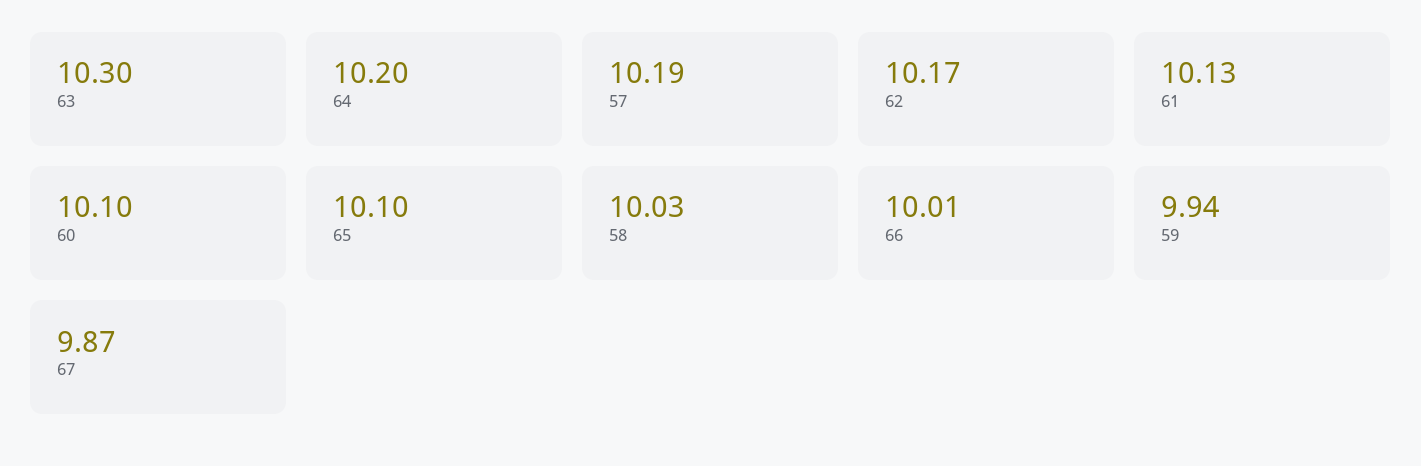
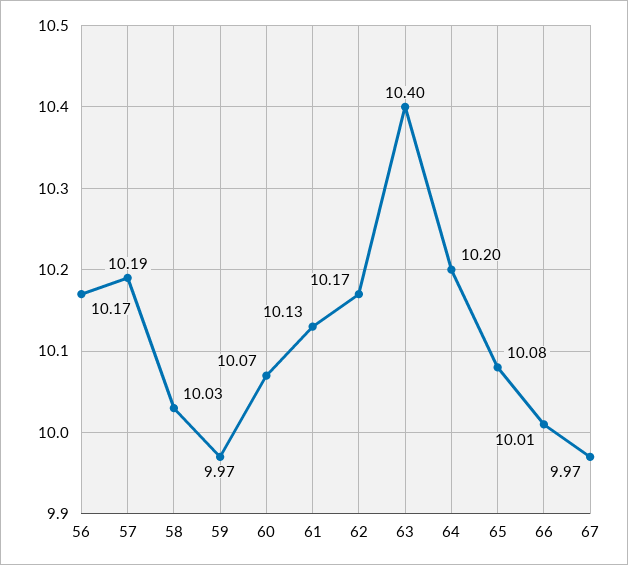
  {
-   "63": 10.3,
+   "63": 10.4,
    "64": 10.2,
    "57": 10.19,
    "62": 10.17,
    "61": 10.13,
-   "60": 10.1,
+   "60": 10.07,
-   "65": 10.1,
+   "65": 10.08,
    "58": 10.03,
    "66": 10.01,
-   "59": 9.94,
+   "59": 9.97,
-   "67": 9.87
+   "67": 9.97,
+   "56": 10.17
  }

